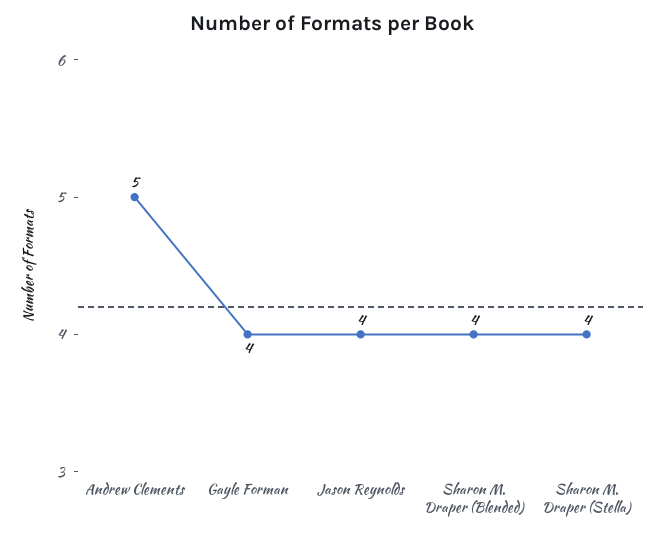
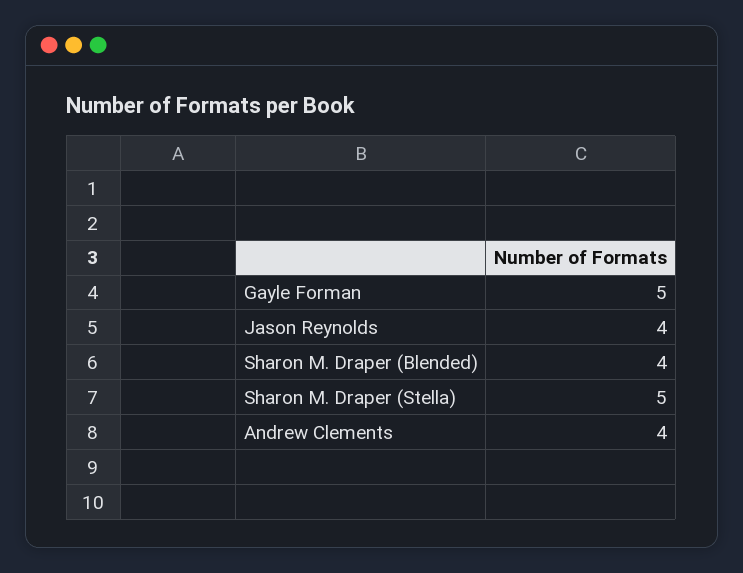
  {
-   "Andrew Clements": 5,
+   "Andrew Clements": 4,
-   "Gayle Forman": 4,
+   "Gayle Forman": 5,
    "Jason Reynolds": 4,
    "Sharon M. Draper (Blended)": 4,
-   "Sharon M. Draper (Stella)": 4
+   "Sharon M. Draper (Stella)": 5
  }

